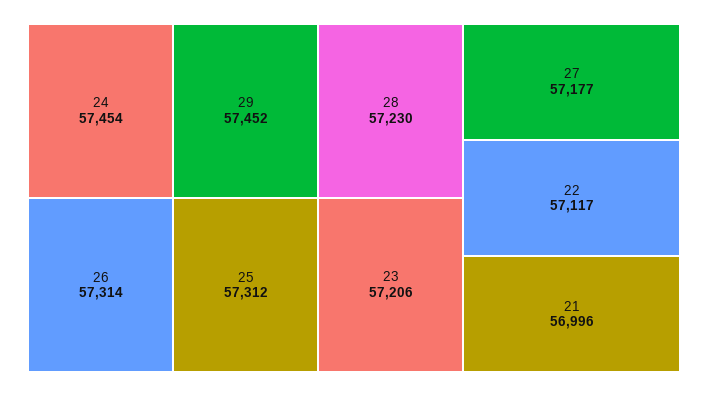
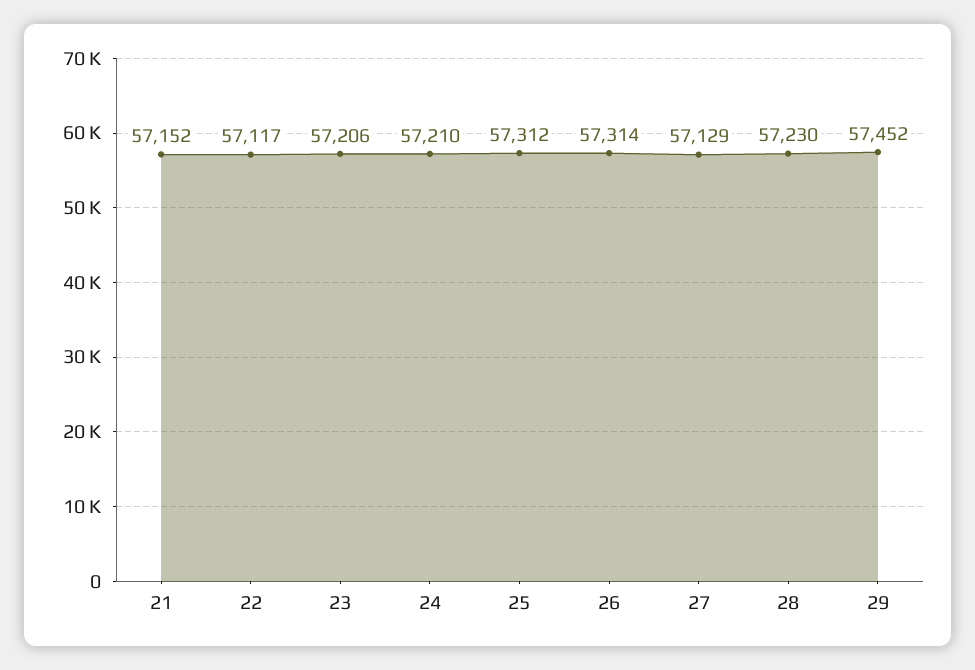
  {
-   "24": 57454,
+   "24": 57210,
    "29": 57452,
    "26": 57314,
    "25": 57312,
    "28": 57230,
    "23": 57206,
-   "27": 57177,
+   "27": 57129,
    "22": 57117,
-   "21": 56996
+   "21": 57152
  }

